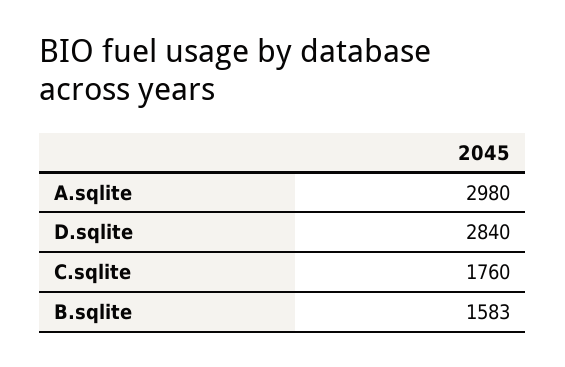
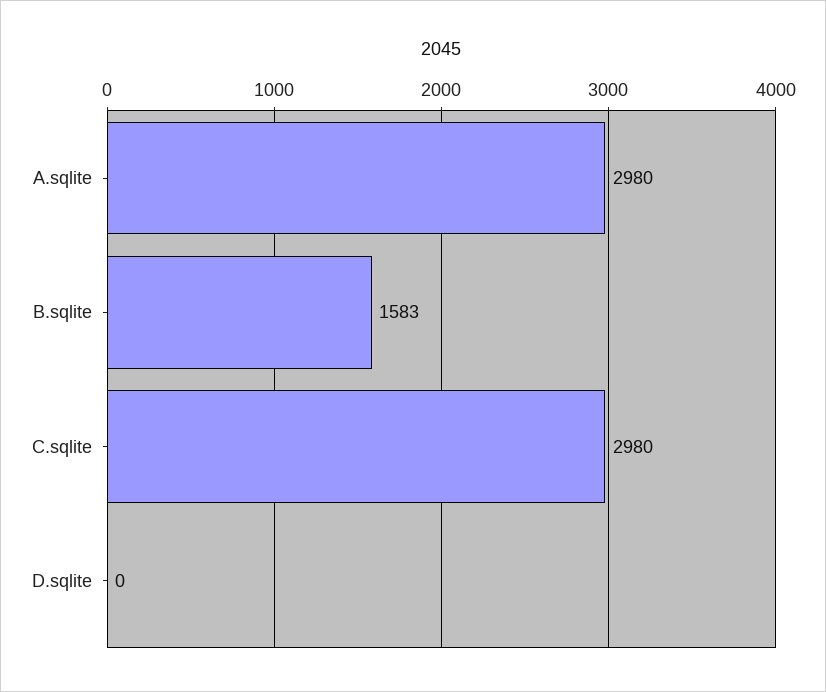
  {
    "A.sqlite": 2980,
-   "D.sqlite": 2840,
+   "D.sqlite": 0,
-   "C.sqlite": 1760,
+   "C.sqlite": 2980,
    "B.sqlite": 1583
  }

